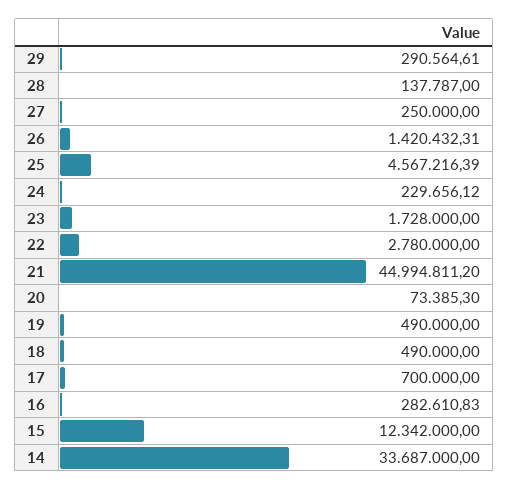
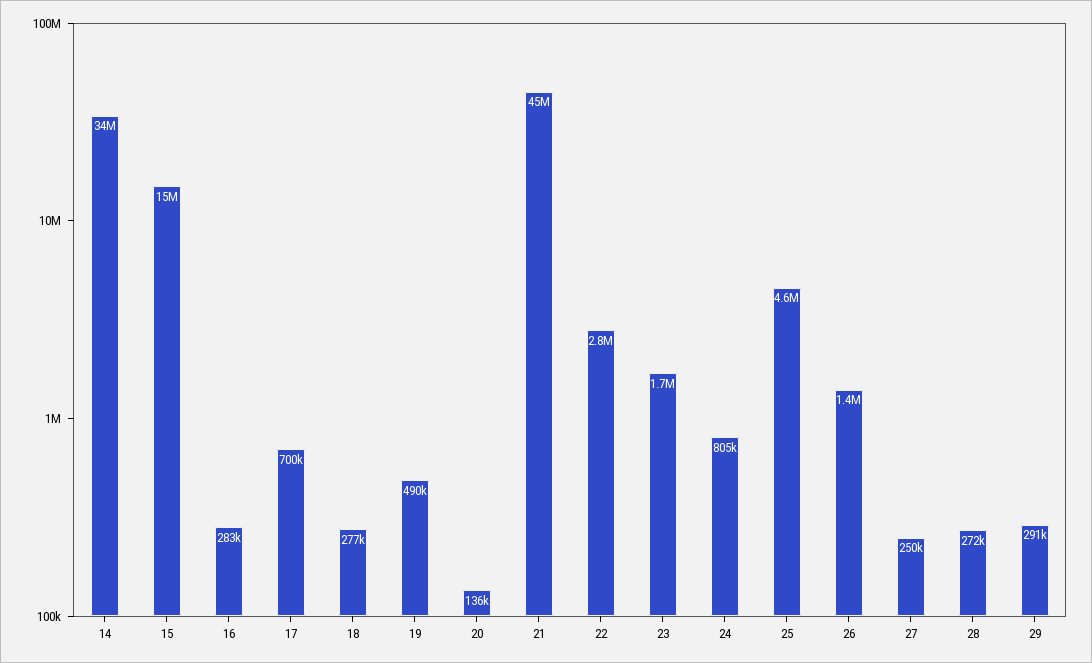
  {
    "29": 290564.61,
-   "28": 137787,
+   "28": 272000,
    "27": 250000,
    "26": 1420432.31,
    "25": 4567216.39,
-   "24": 229656.12,
+   "24": 805000,
    "23": 1728000,
    "22": 2780000,
    "21": 44994811.2,
-   "20": 73385.3,
+   "20": 136000,
    "19": 490000,
-   "18": 490000,
+   "18": 277000,
    "17": 700000,
    "16": 282610.83,
-   "15": 12342000,
+   "15": 15000000,
    "14": 33687000
  }

